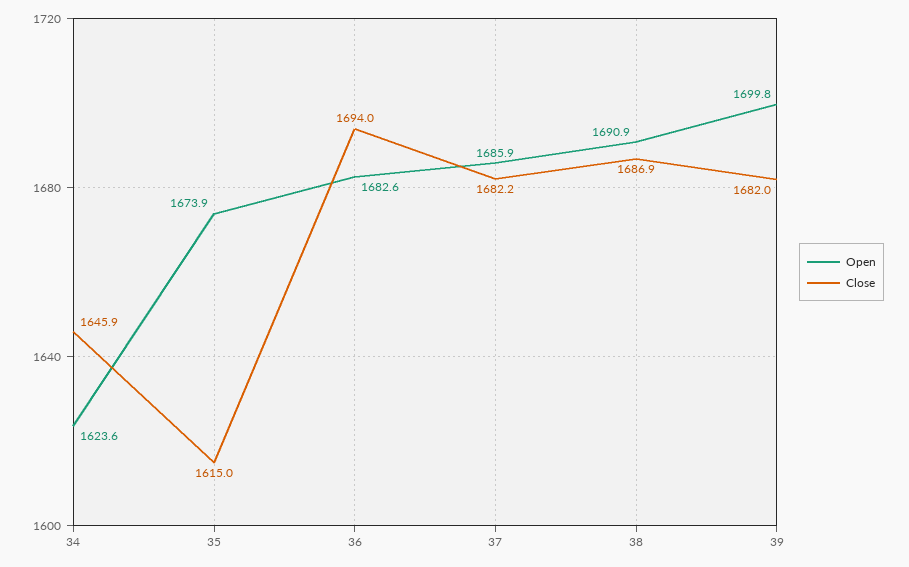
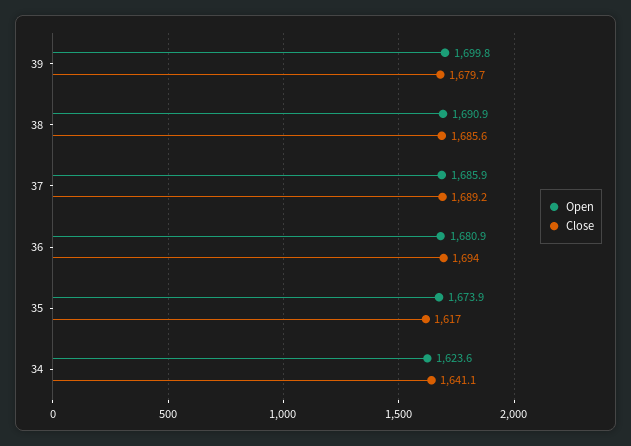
  {
    "Open": {
      "34": 1623.6,
      "35": 1673.9,
-     "36": 1682.6,
+     "36": 1680.9,
      "37": 1685.9,
      "38": 1690.9,
      "39": 1699.8
    },
    "Close": {
-     "34": 1645.9,
+     "34": 1641.1,
-     "35": 1615,
+     "35": 1617,
      "36": 1694,
-     "37": 1682.2,
+     "37": 1689.2,
-     "38": 1686.9,
+     "38": 1685.6,
-     "39": 1682
+     "39": 1679.7
    }
  }

